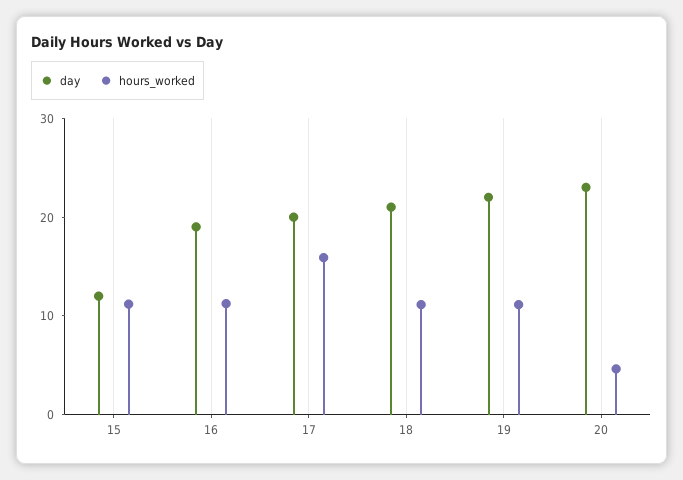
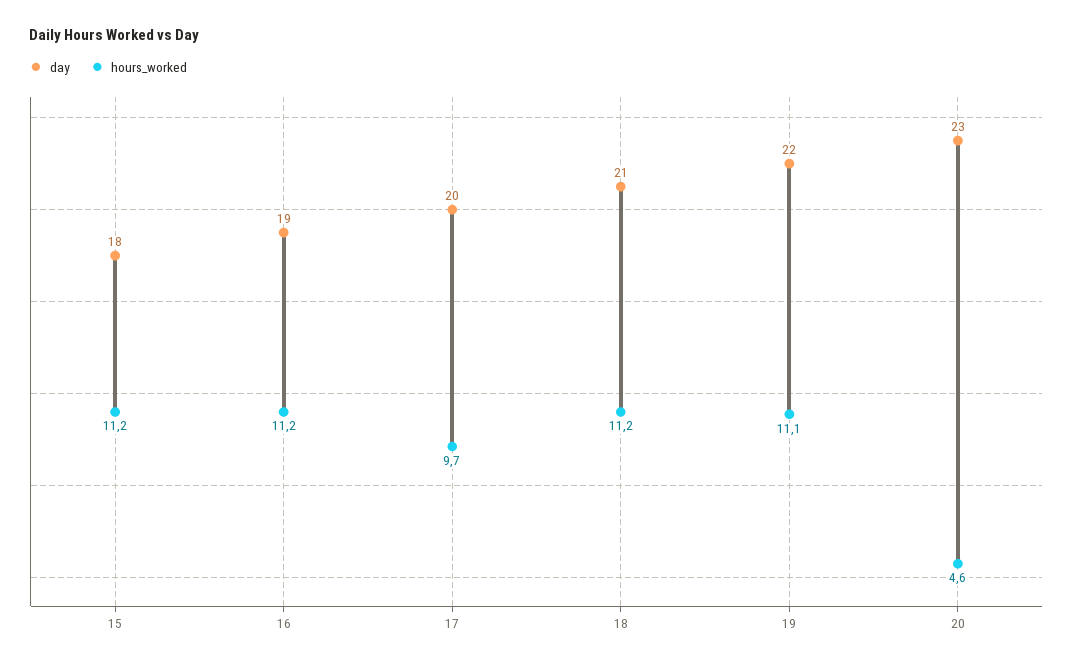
  {
    "day": {
-     "15": 12,
+     "15": 18,
      "16": 19,
      "17": 20,
      "18": 21,
      "19": 22,
      "20": 23
    },
    "hours_worked": {
      "15": 11.2,
      "16": 11.2,
-     "17": 16,
+     "17": 9.7,
      "18": 11.2,
      "19": 11.1,
      "20": 4.6
    }
  }

